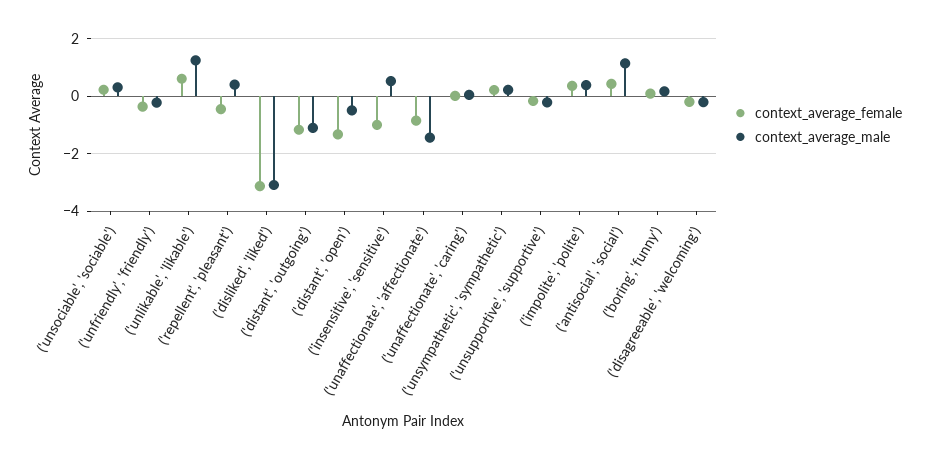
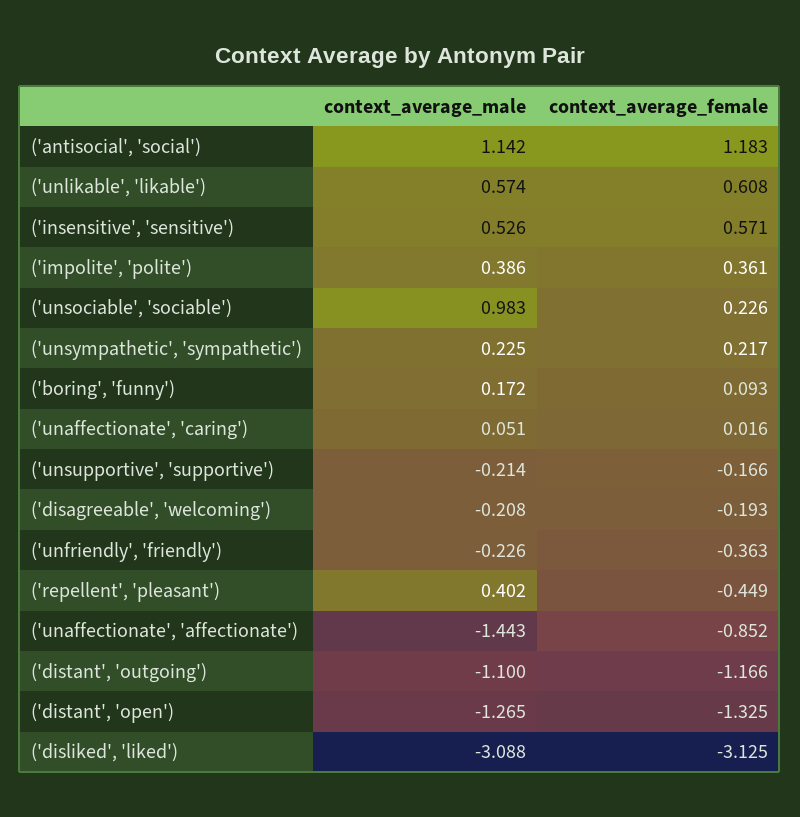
  {
    "context_average_female": {
      "('unsociable', 'sociable')": 0.226,
      "('unfriendly', 'friendly')": -0.363,
      "('unlikable', 'likable')": 0.608,
      "('repellent', 'pleasant')": -0.449,
      "('disliked', 'liked')": -3.125,
      "('distant', 'outgoing')": -1.166,
      "('distant', 'open')": -1.325,
-     "('insensitive', 'sensitive')": -1,
+     "('insensitive', 'sensitive')": 0.571,
      "('unaffectionate', 'affectionate')": -0.852,
      "('unaffectionate', 'caring')": 0.016,
      "('unsympathetic', 'sympathetic')": 0.217,
      "('unsupportive', 'supportive')": -0.166,
      "('impolite', 'polite')": 0.361,
-     "('antisocial', 'social')": 0.5,
+     "('antisocial', 'social')": 1.183,
      "('boring', 'funny')": 0.093,
      "('disagreeable', 'welcoming')": -0.193
    },
    "context_average_male": {
-     "('unsociable', 'sociable')": 0.25,
+     "('unsociable', 'sociable')": 0.983,
      "('unfriendly', 'friendly')": -0.226,
-     "('unlikable', 'likable')": 1.25,
+     "('unlikable', 'likable')": 0.574,
      "('repellent', 'pleasant')": 0.402,
      "('disliked', 'liked')": -3.088,
      "('distant', 'outgoing')": -1.1,
-     "('distant', 'open')": -0.5,
+     "('distant', 'open')": -1.265,
      "('insensitive', 'sensitive')": 0.526,
      "('unaffectionate', 'affectionate')": -1.443,
      "('unaffectionate', 'caring')": 0.051,
      "('unsympathetic', 'sympathetic')": 0.225,
      "('unsupportive', 'supportive')": -0.214,
      "('impolite', 'polite')": 0.386,
      "('antisocial', 'social')": 1.142,
      "('boring', 'funny')": 0.172,
      "('disagreeable', 'welcoming')": -0.208
    }
  }

